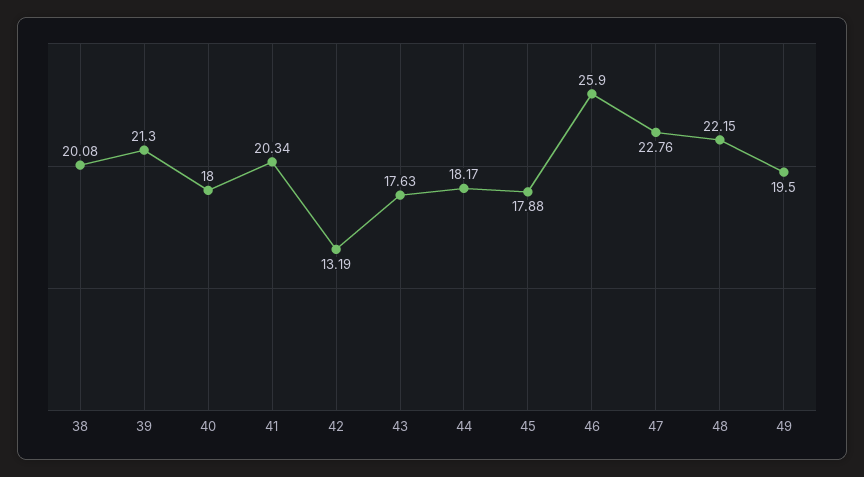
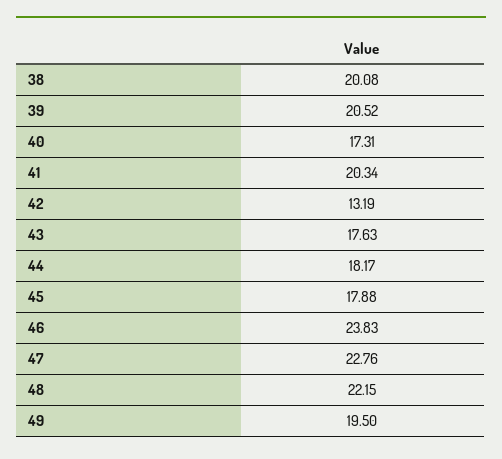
  {
    "38": 20.08,
-   "39": 21.3,
+   "39": 20.52,
-   "40": 18,
+   "40": 17.31,
    "41": 20.34,
    "42": 13.19,
    "43": 17.63,
    "44": 18.17,
    "45": 17.88,
-   "46": 25.9,
+   "46": 23.83,
    "47": 22.76,
    "48": 22.15,
    "49": 19.5
  }

